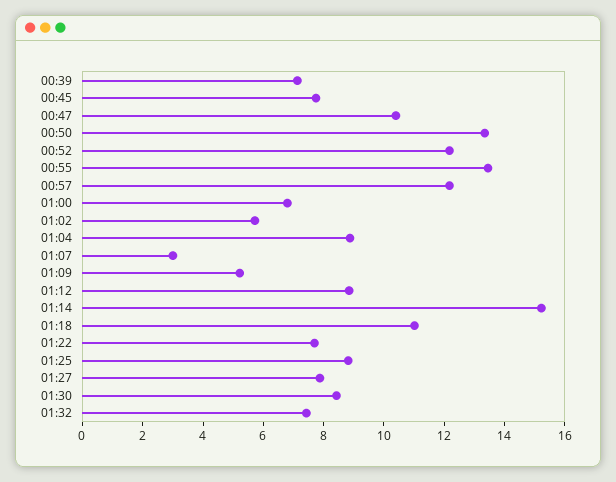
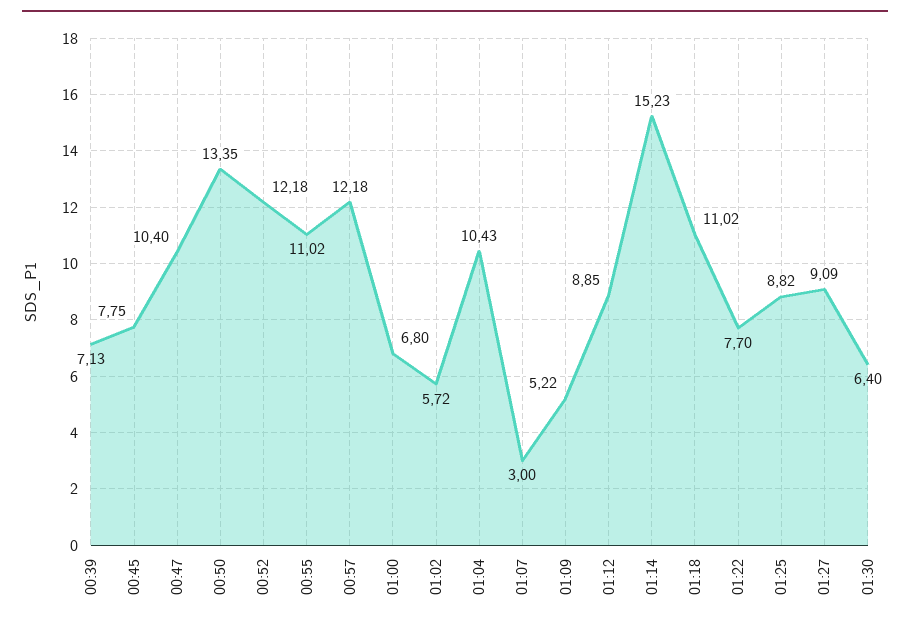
  {
    "00:39": 7.13,
    "00:45": 7.75,
    "00:47": 10.4,
    "00:50": 13.35,
    "00:52": 12.18,
-   "00:55": 13.5,
+   "00:55": 11.02,
    "00:57": 12.18,
    "01:00": 6.8,
    "01:02": 5.72,
-   "01:04": 9,
+   "01:04": 10.43,
    "01:07": 3,
    "01:09": 5.22,
    "01:12": 8.85,
    "01:14": 15.23,
    "01:18": 11.02,
    "01:22": 7.7,
    "01:25": 8.82,
-   "01:27": 8,
+   "01:27": 9.09,
-   "01:30": 8.5,
+   "01:30": 6.4
-   "01:32": 7.5
  }

